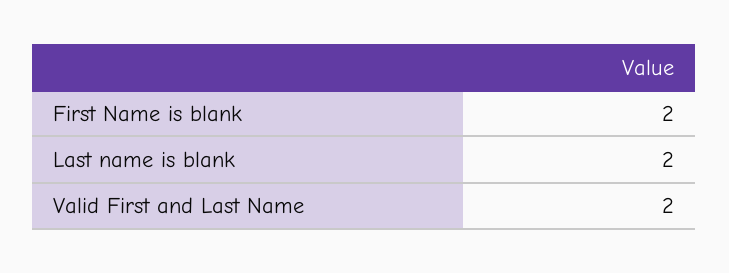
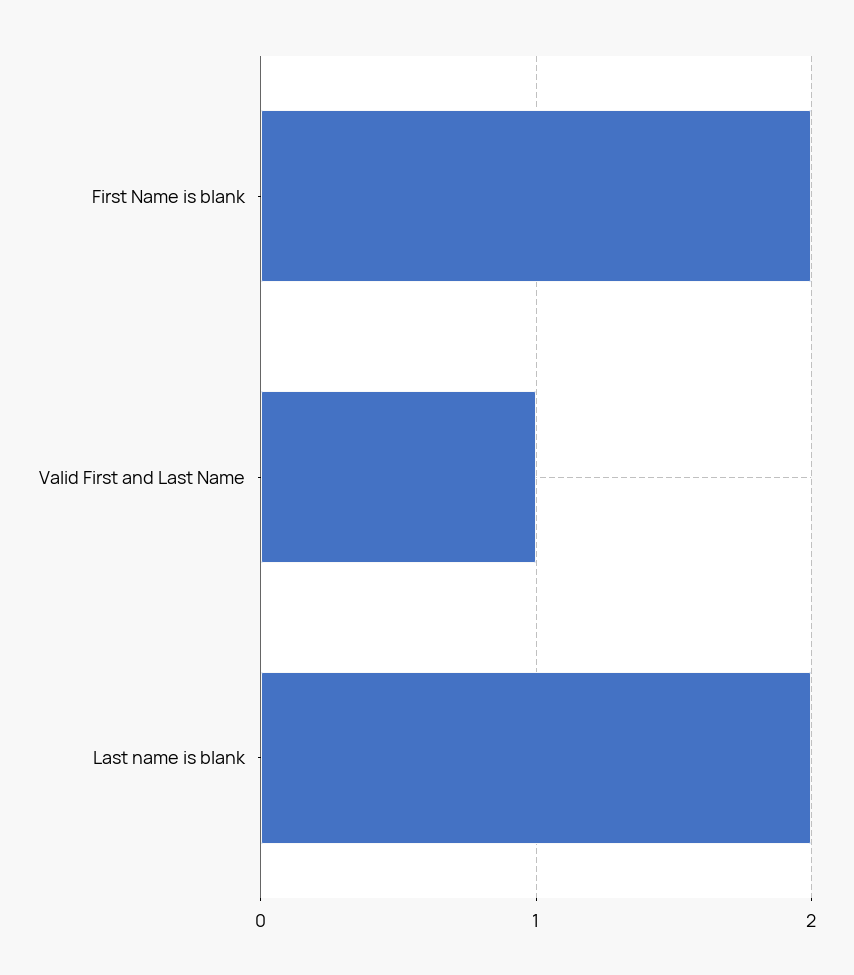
  {
    "First Name is blank": 2,
    "Last name is blank": 2,
-   "Valid First and Last Name": 2
+   "Valid First and Last Name": 1
  }

